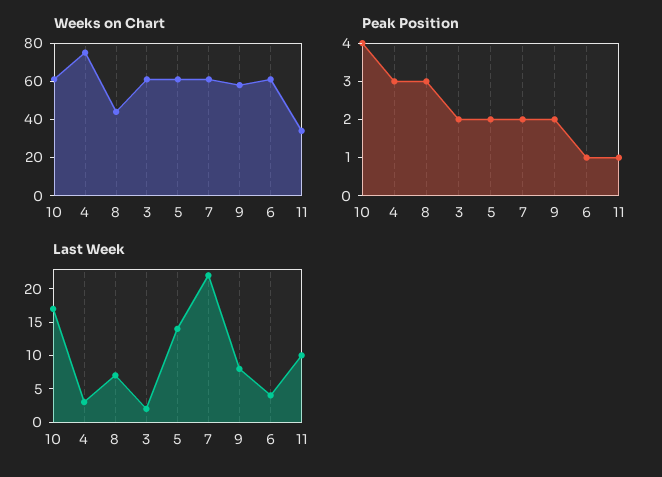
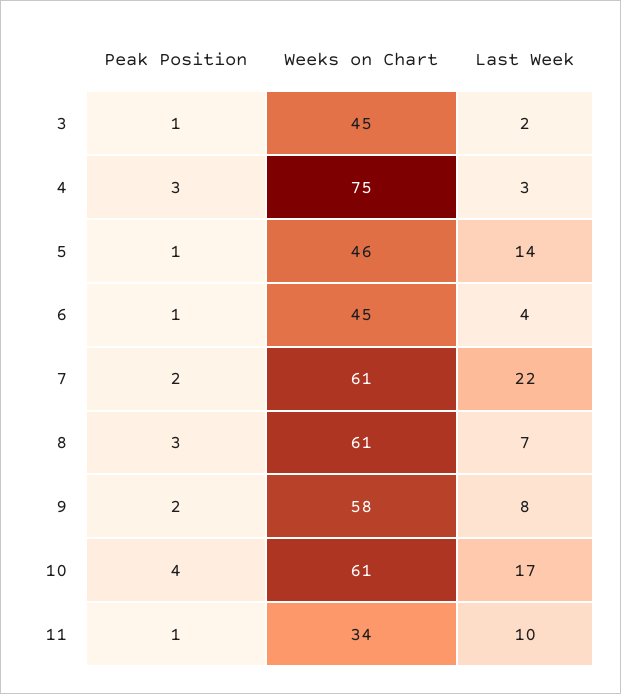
  {
    "Weeks on Chart": {
      "10": 61,
      "4": 75,
-     "8": 45,
+     "8": 61,
-     "3": 60,
+     "3": 45,
-     "5": 60,
+     "5": 46,
      "7": 61,
      "9": 58,
-     "6": 60,
+     "6": 45,
      "11": 34
    },
    "Peak Position": {
      "10": 4,
      "4": 3,
      "8": 3,
-     "3": 2,
+     "3": 1,
-     "5": 2,
+     "5": 1,
      "7": 2,
      "9": 2,
      "6": 1,
      "11": 1
    },
    "Last Week": {
      "10": 17,
      "4": 3,
      "8": 7,
      "3": 2,
      "5": 14,
      "7": 22,
      "9": 8,
      "6": 4,
      "11": 10
    }
  }

